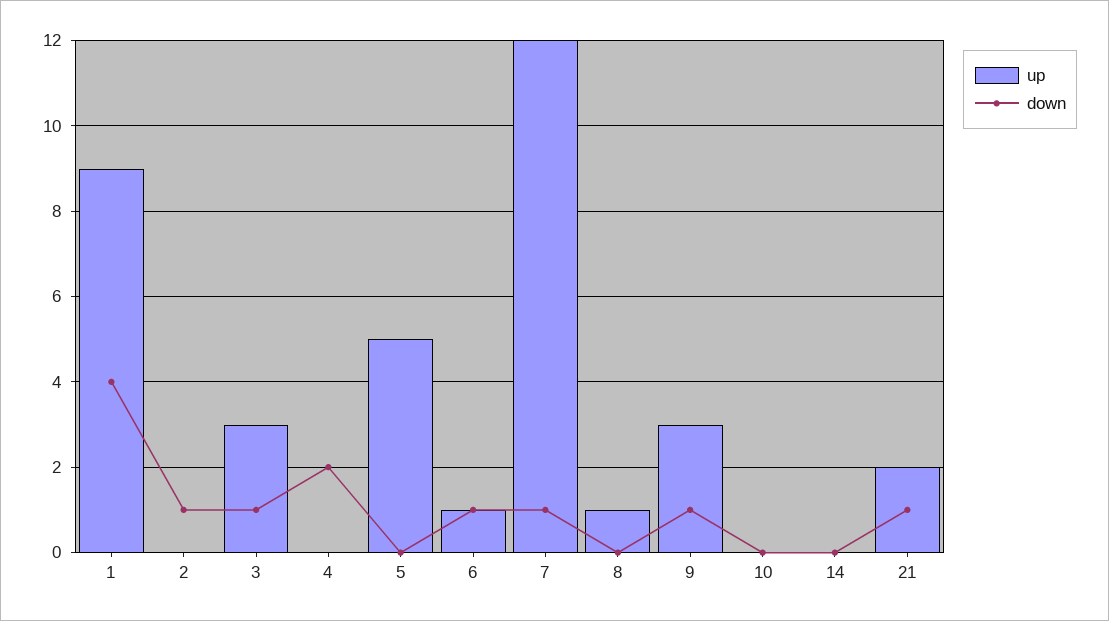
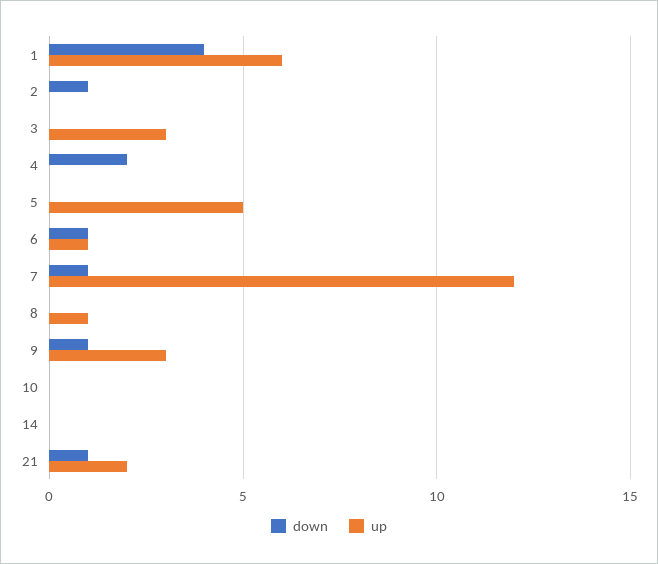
  {
    "up": {
-     "1": 9,
+     "1": 6,
      "2": 0,
      "3": 3,
      "4": 0,
      "5": 5,
      "6": 1,
      "7": 12,
      "8": 1,
      "9": 3,
      "10": 0,
      "14": 0,
      "21": 2
    },
    "down": {
      "1": 4,
      "2": 1,
-     "3": 1,
+     "3": 0,
      "4": 2,
      "5": 0,
      "6": 1,
      "7": 1,
      "8": 0,
      "9": 1,
      "10": 0,
      "14": 0,
      "21": 1
    }
  }

